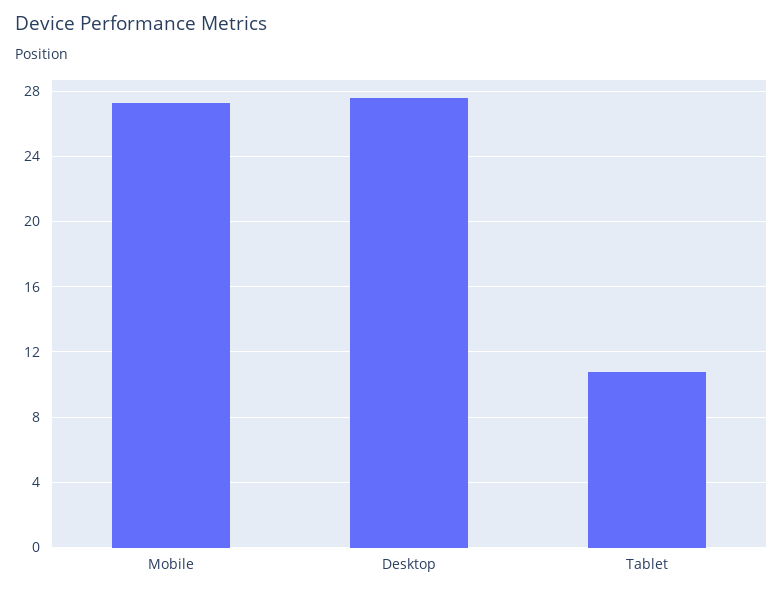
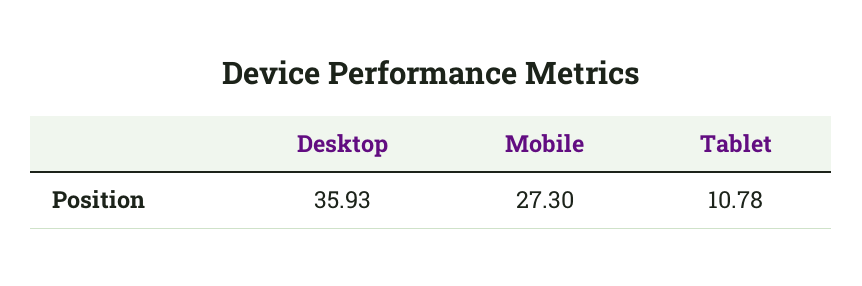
  {
    "Mobile": 27.3,
-   "Desktop": 27.5,
+   "Desktop": 35.93,
    "Tablet": 10.78
  }

